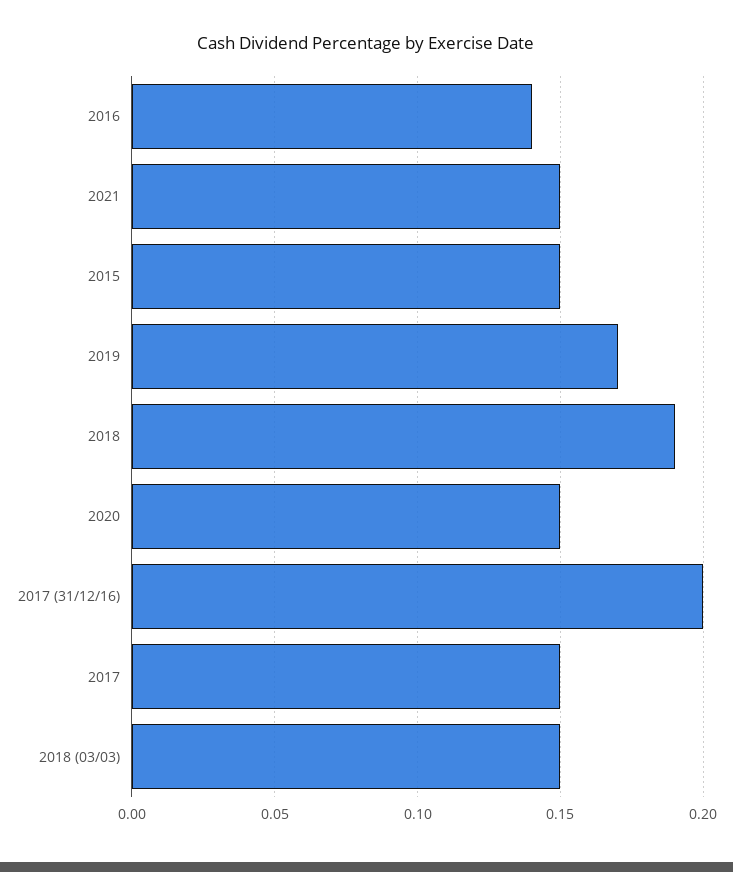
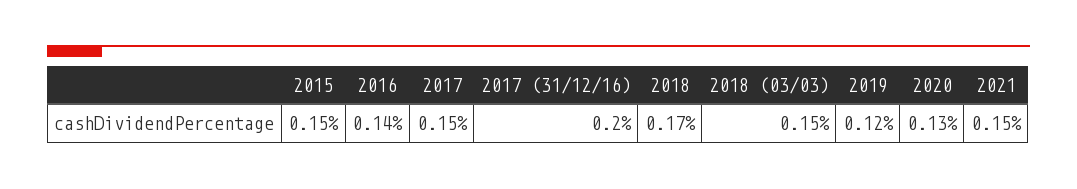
  {
    "2016": 0.14,
    "2021": 0.15,
    "2015": 0.15,
-   "2019": 0.17,
+   "2019": 0.12,
-   "2018": 0.19,
+   "2018": 0.17,
-   "2020": 0.15,
+   "2020": 0.13,
    "2017 (31/12/16)": 0.2,
    "2017": 0.15,
    "2018 (03/03)": 0.15
  }

